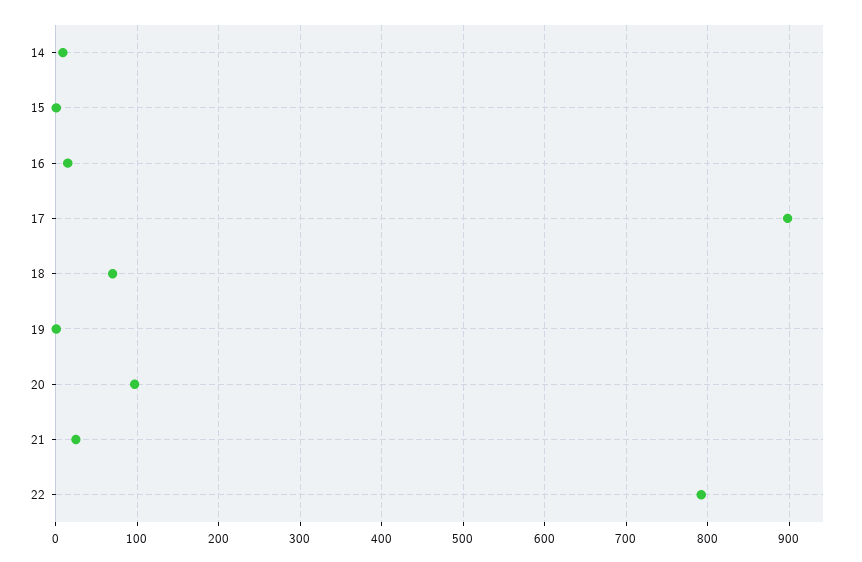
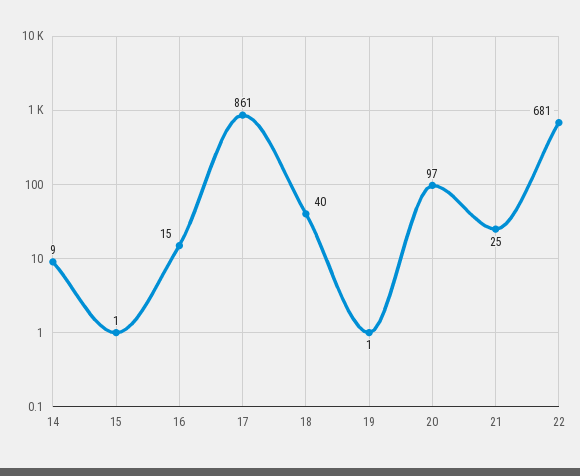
  {
    "14": 9,
    "15": 1,
    "16": 15,
-   "17": 900,
+   "17": 861,
-   "18": 70,
+   "18": 40,
    "19": 1,
    "20": 97,
    "21": 25,
-   "22": 790
+   "22": 681
  }

